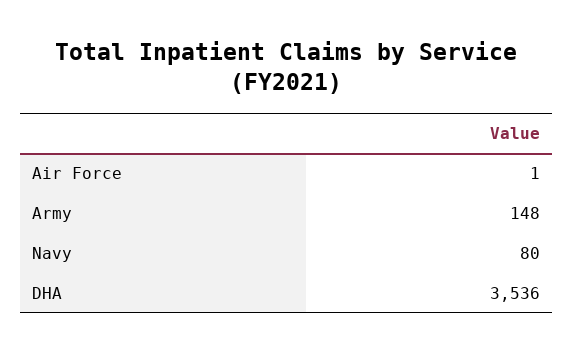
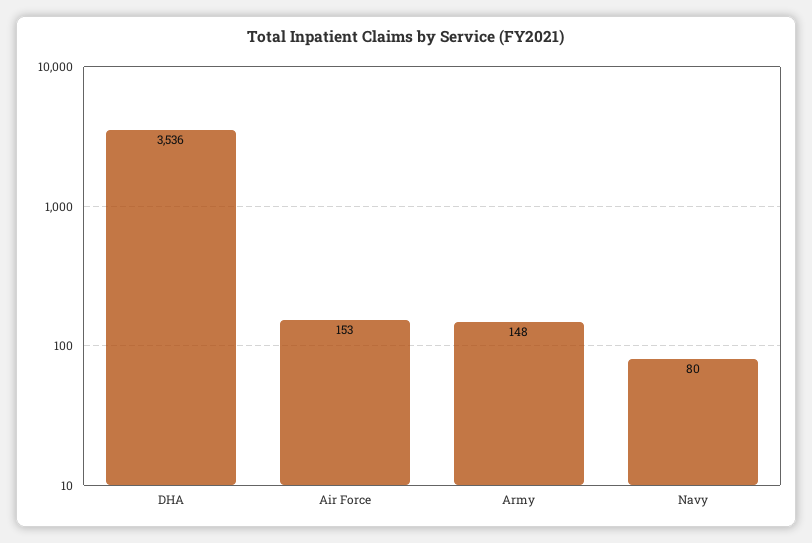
  {
-   "Air Force": 1,
+   "Air Force": 153,
    "Army": 148,
    "Navy": 80,
    "DHA": 3536
  }

